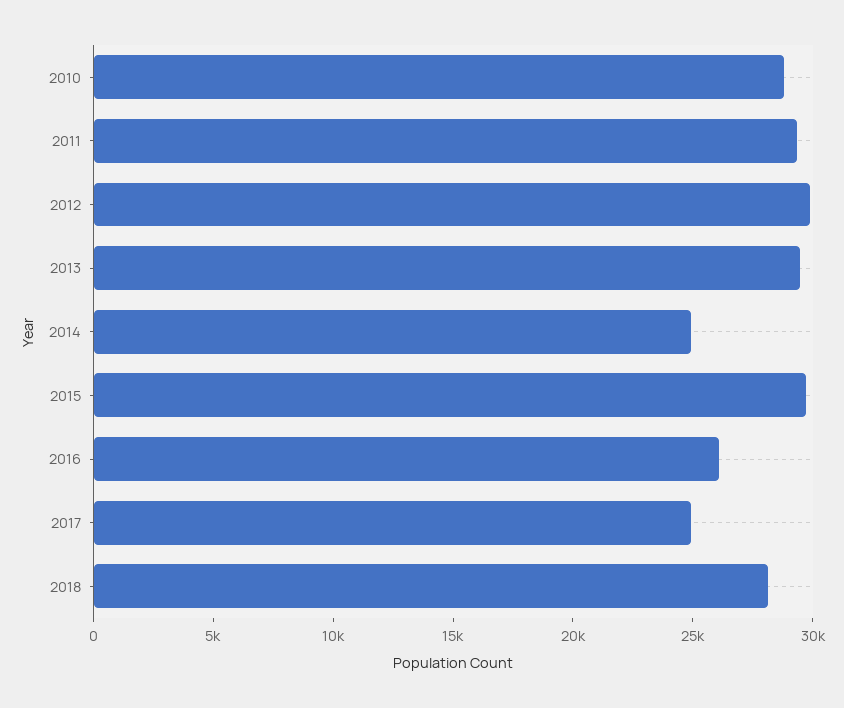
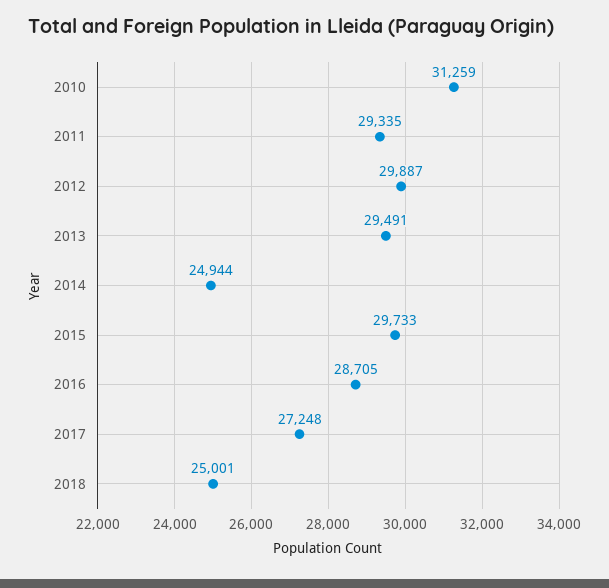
  {
-   "2010": 29000,
+   "2010": 31259,
    "2011": 29335,
    "2012": 29887,
    "2013": 29491,
    "2014": 24944,
    "2015": 29733,
-   "2016": 26000,
+   "2016": 28705,
-   "2017": 25000,
+   "2017": 27248,
-   "2018": 28000
+   "2018": 25001
  }

